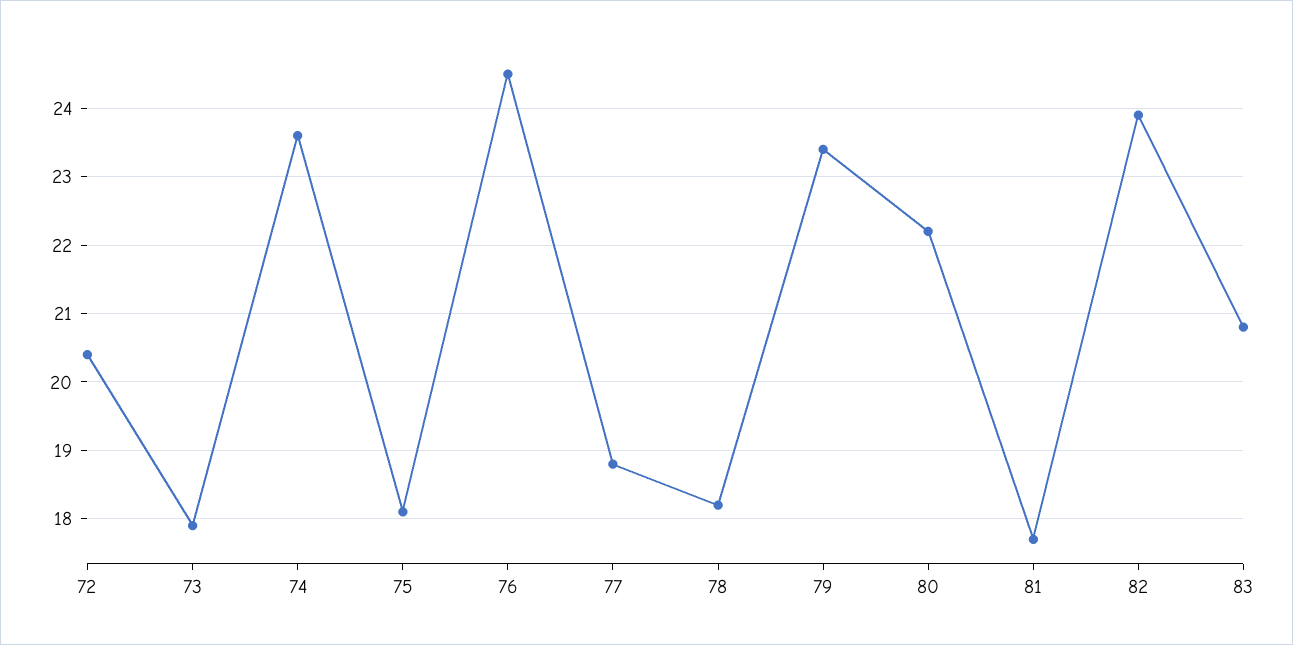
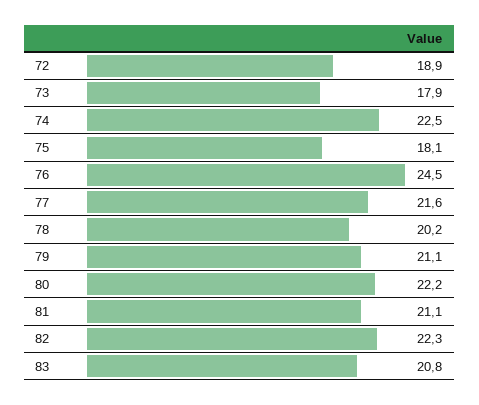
  {
-   "72": 20.4,
+   "72": 18.9,
    "73": 17.9,
-   "74": 23.6,
+   "74": 22.5,
    "75": 18.1,
    "76": 24.5,
-   "77": 18.8,
+   "77": 21.6,
-   "78": 18.2,
+   "78": 20.2,
-   "79": 23.4,
+   "79": 21.1,
    "80": 22.2,
-   "81": 17.7,
+   "81": 21.1,
-   "82": 23.9,
+   "82": 22.3,
    "83": 20.8
  }

